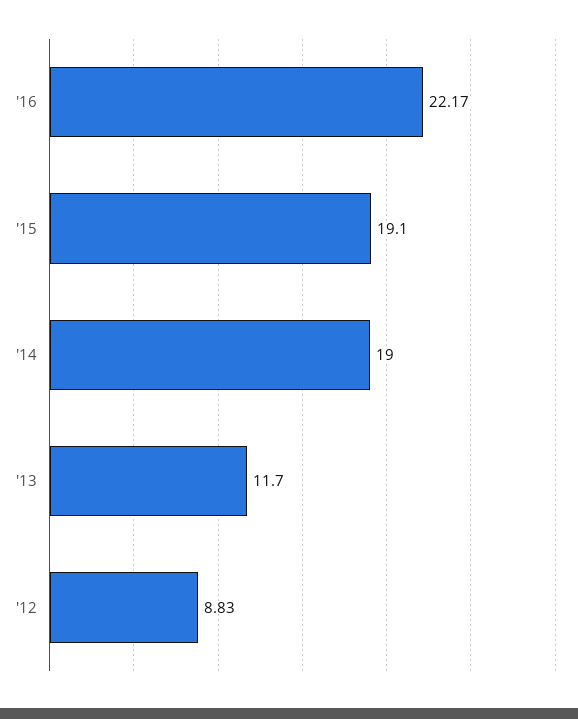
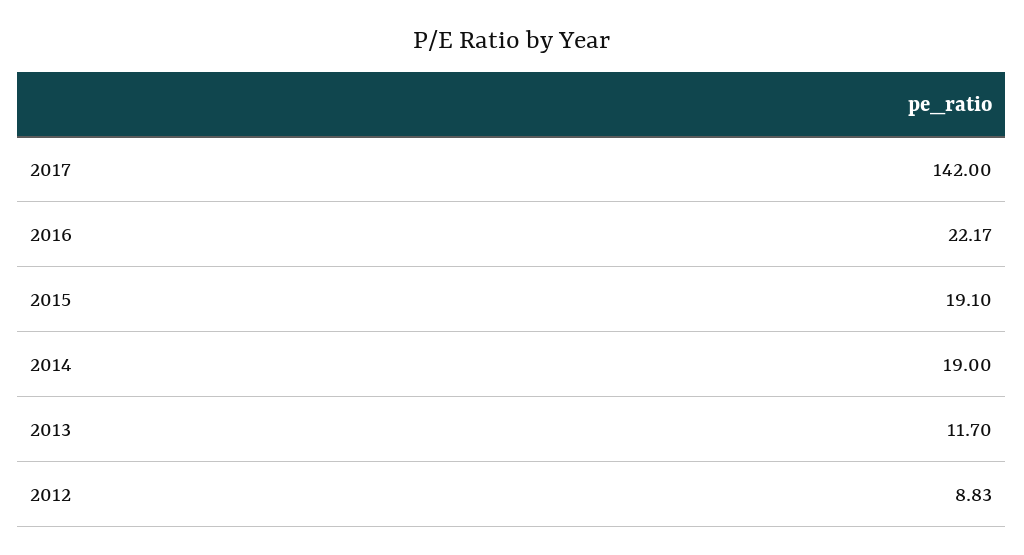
  {
    "'16": 22.17,
    "'15": 19.1,
    "'14": 19,
    "'13": 11.7,
-   "'12": 8.83
+   "'12": 8.83,
+   "2017": 142
  }

